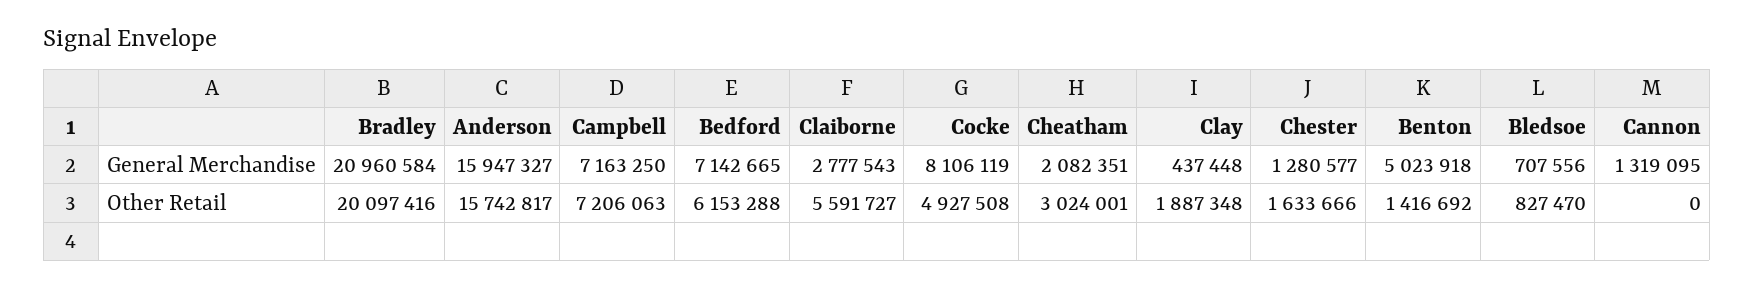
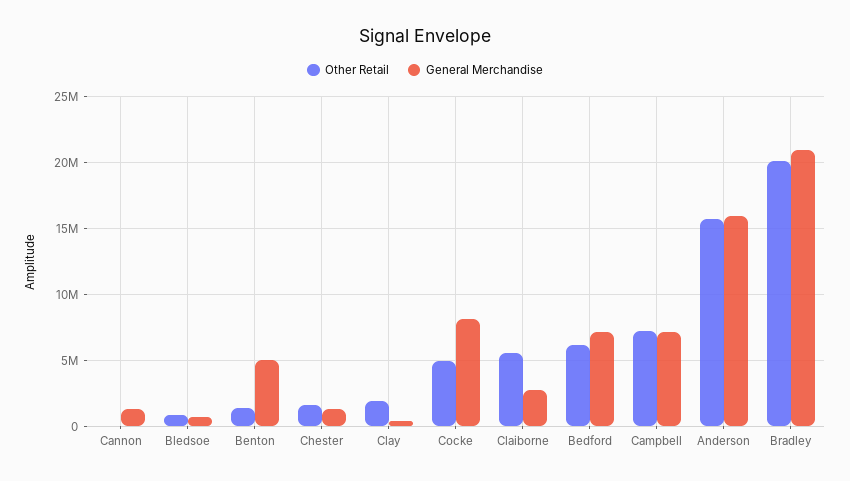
  {
    "General Merchandise": {
      "Bradley": 20960584,
      "Anderson": 15947327,
      "Campbell": 7163250,
      "Bedford": 7142665,
      "Claiborne": 2777543,
      "Cocke": 8106119,
-     "Cheatham": 2082351,
      "Clay": 437448,
      "Chester": 1280577,
      "Benton": 5023918,
      "Bledsoe": 707556,
      "Cannon": 1319095
    },
    "Other Retail": {
      "Bradley": 20097416,
      "Anderson": 15742817,
      "Campbell": 7206063,
      "Bedford": 6153288,
      "Claiborne": 5591727,
      "Cocke": 4927508,
-     "Cheatham": 3024001,
      "Clay": 1887348,
      "Chester": 1633666,
      "Benton": 1416692,
      "Bledsoe": 827470,
      "Cannon": 0
    }
  }

